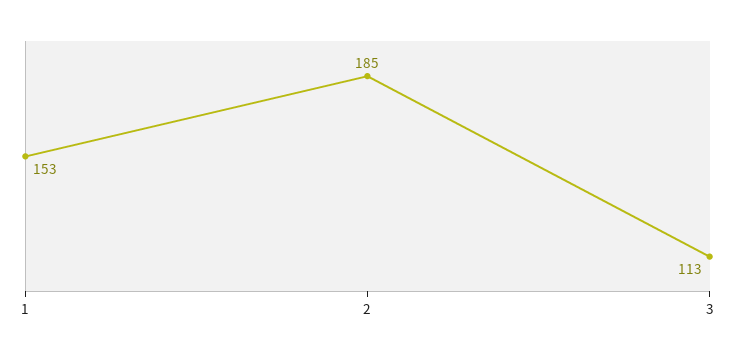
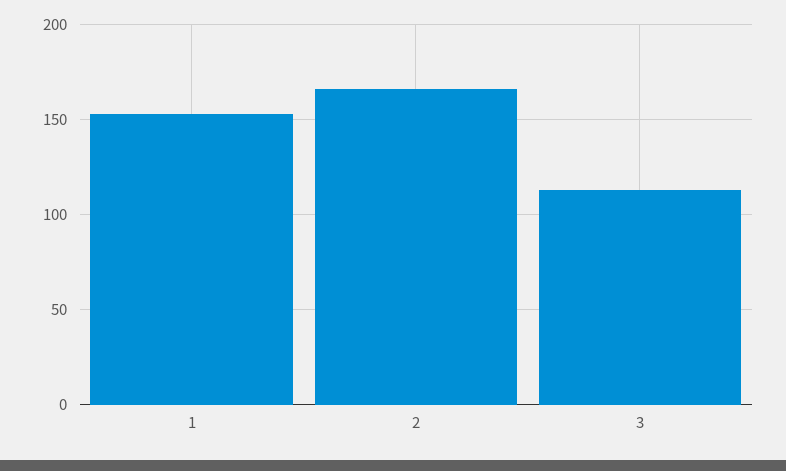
  {
    "1": 153,
-   "2": 185,
+   "2": 165,
    "3": 113
  }

